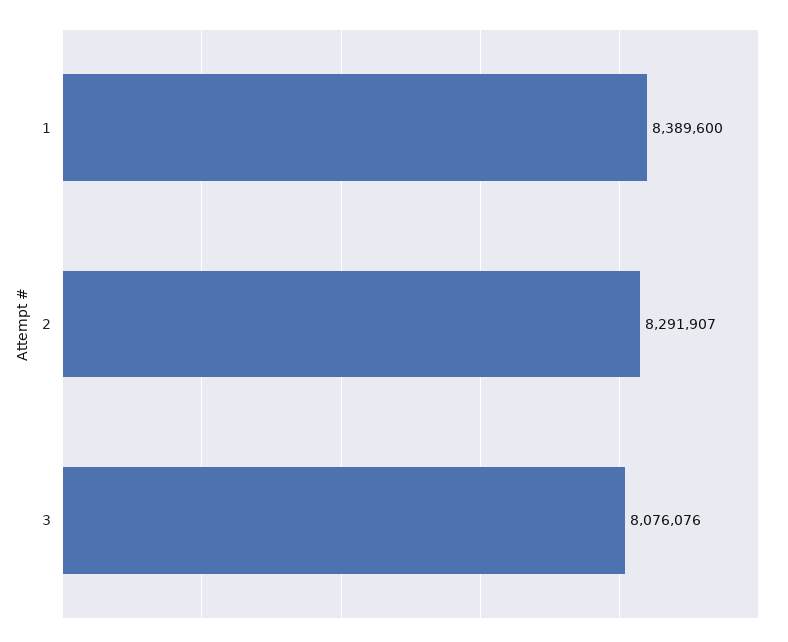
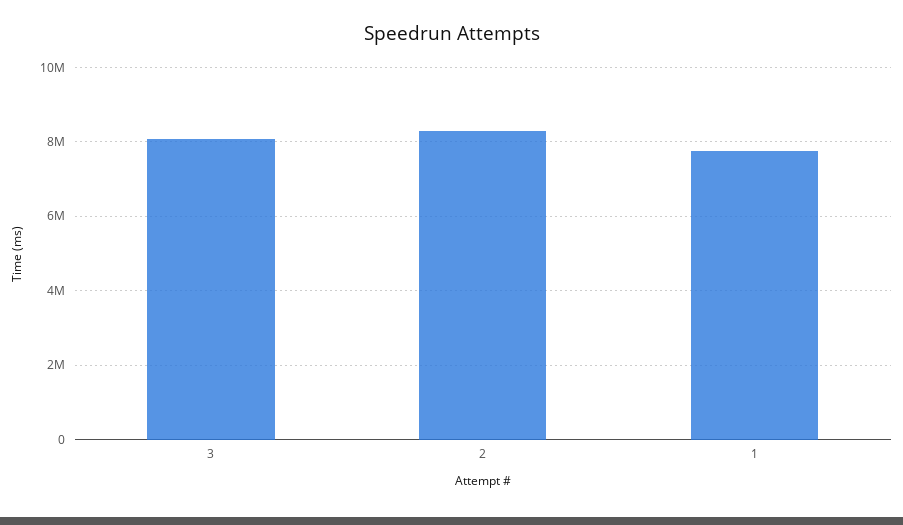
  {
-   "1": 8389600,
+   "1": 7800000,
    "2": 8291907,
    "3": 8076076
  }

